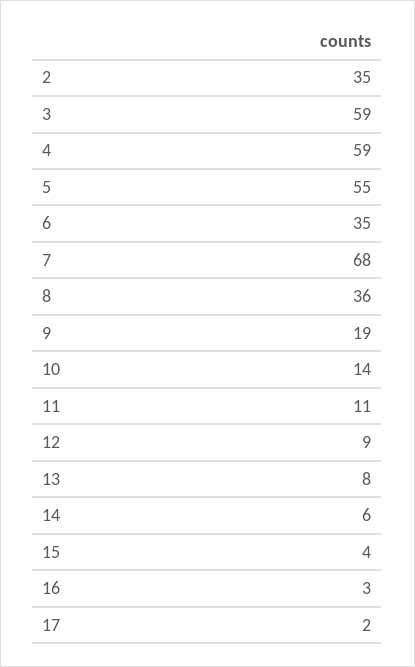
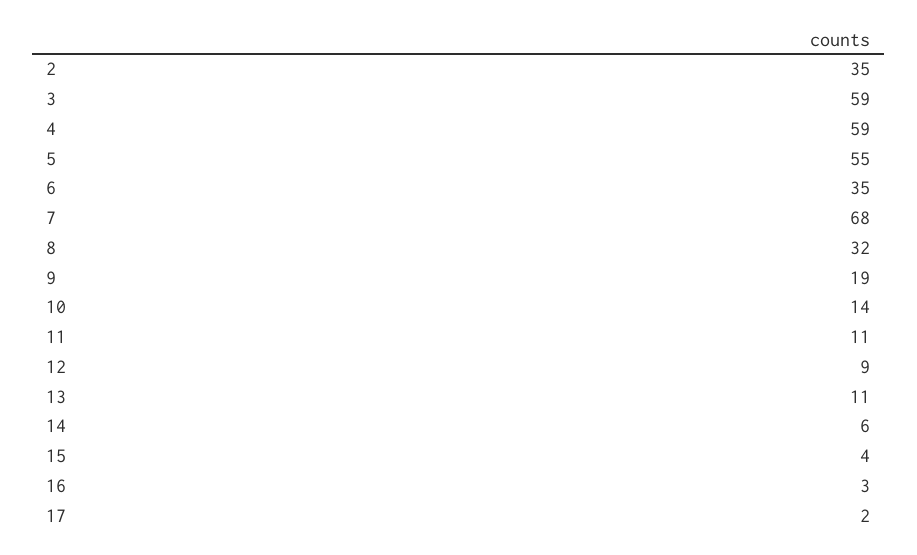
  {
    "2": 35,
    "3": 59,
    "4": 59,
    "5": 55,
    "6": 35,
    "7": 68,
-   "8": 36,
+   "8": 32,
    "9": 19,
    "10": 14,
    "11": 11,
    "12": 9,
-   "13": 8,
+   "13": 11,
    "14": 6,
    "15": 4,
    "16": 3,
    "17": 2
  }

